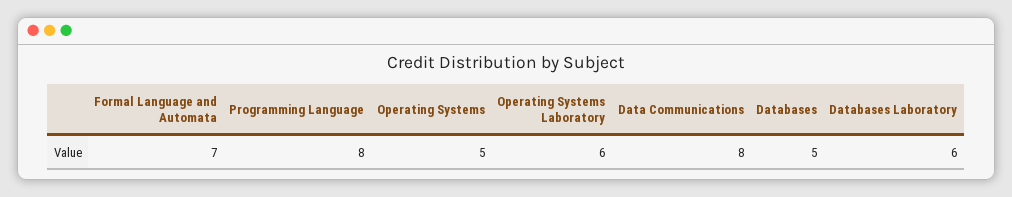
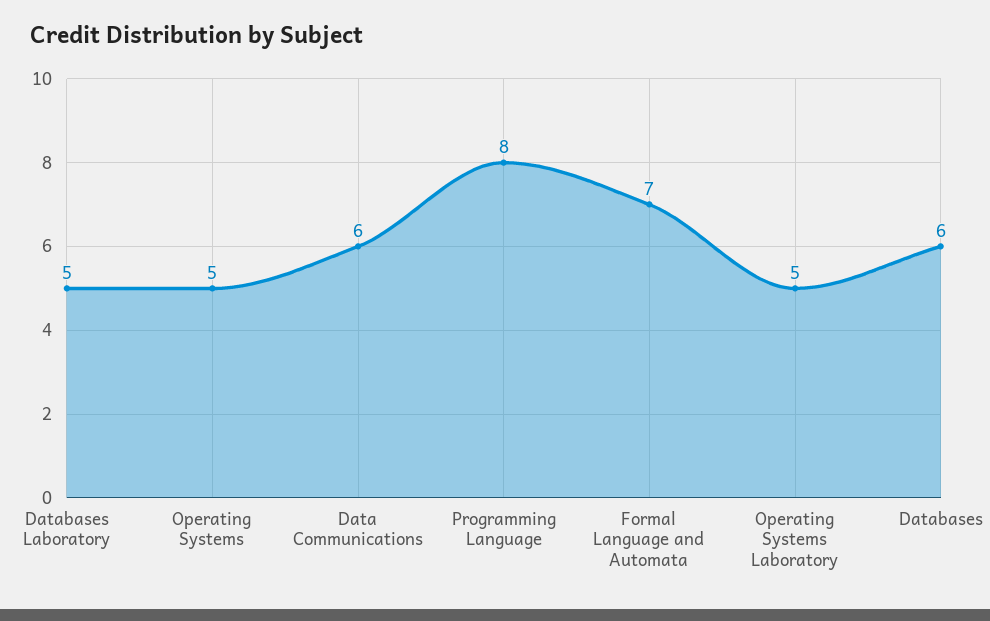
  {
    "Formal Language and Automata": 7,
    "Programming Language": 8,
    "Operating Systems": 5,
-   "Operating Systems Laboratory": 6,
+   "Operating Systems Laboratory": 5,
-   "Data Communications": 8,
+   "Data Communications": 6,
-   "Databases": 5,
+   "Databases": 6,
-   "Databases Laboratory": 6
+   "Databases Laboratory": 5
  }

